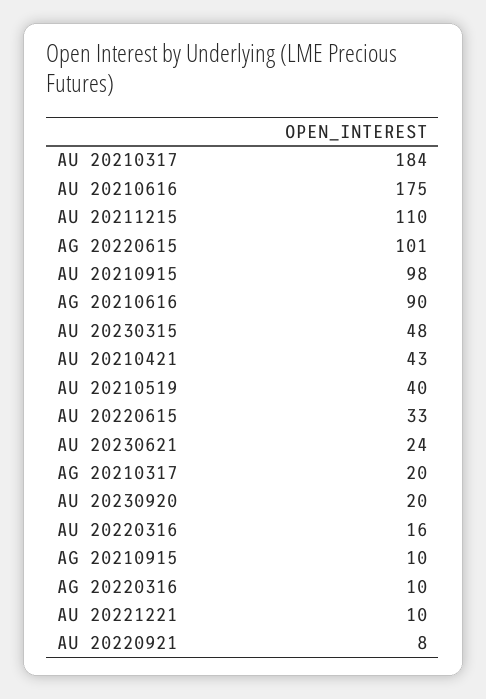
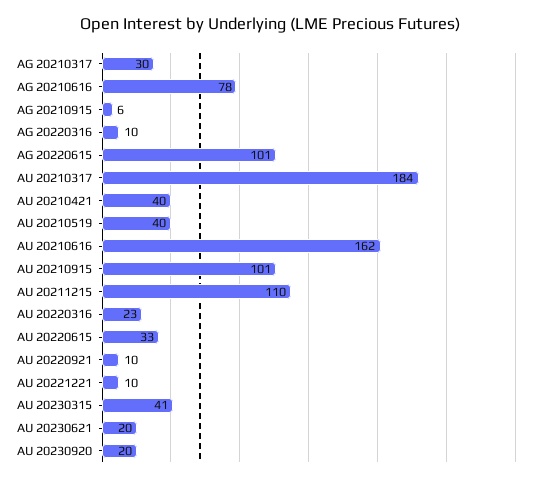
  {
    "AU 20210317": 184,
-   "AU 20210616": 175,
+   "AU 20210616": 162,
    "AU 20211215": 110,
    "AG 20220615": 101,
-   "AU 20210915": 98,
+   "AU 20210915": 101,
-   "AG 20210616": 90,
+   "AG 20210616": 78,
-   "AU 20230315": 48,
+   "AU 20230315": 41,
-   "AU 20210421": 43,
+   "AU 20210421": 40,
    "AU 20210519": 40,
    "AU 20220615": 33,
-   "AU 20230621": 24,
+   "AU 20230621": 20,
-   "AG 20210317": 20,
+   "AG 20210317": 30,
    "AU 20230920": 20,
-   "AU 20220316": 16,
+   "AU 20220316": 23,
-   "AG 20210915": 10,
+   "AG 20210915": 6,
    "AG 20220316": 10,
    "AU 20221221": 10,
-   "AU 20220921": 8
+   "AU 20220921": 10
  }

